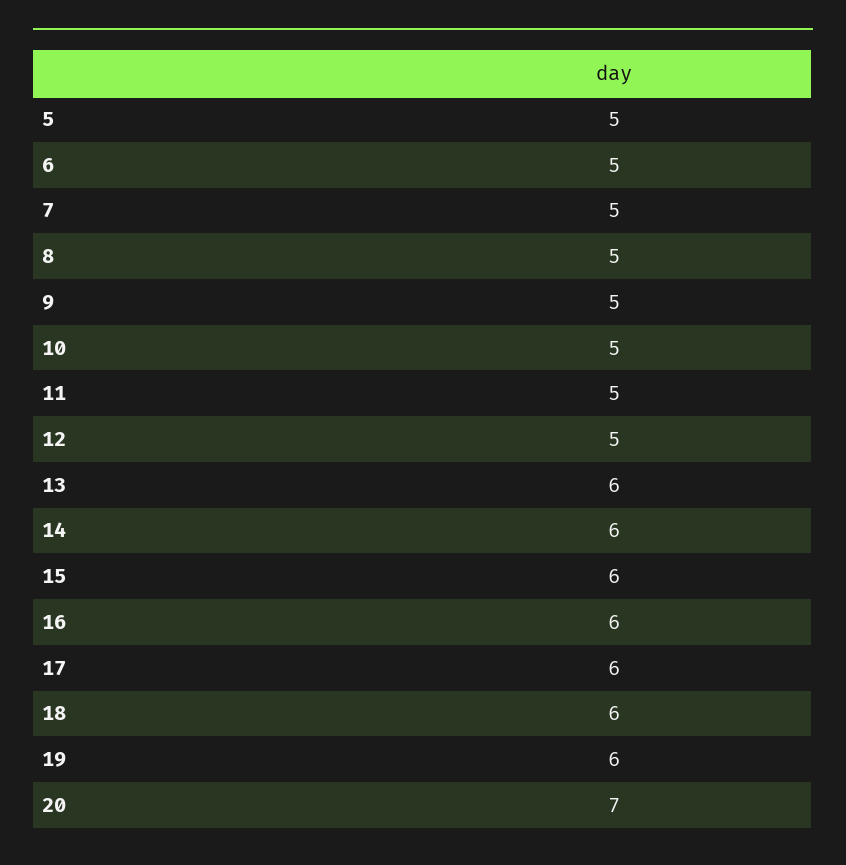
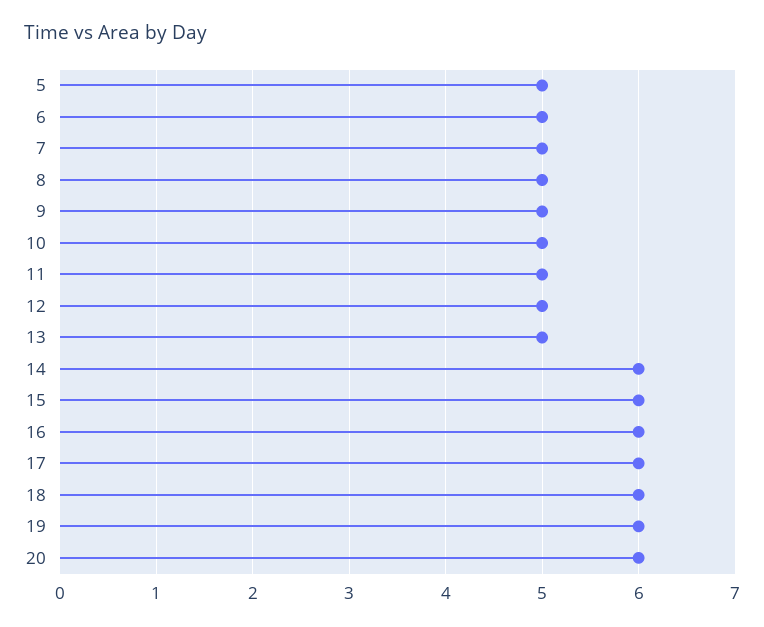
  {
    "5": 5,
    "6": 5,
    "7": 5,
    "8": 5,
    "9": 5,
    "10": 5,
    "11": 5,
    "12": 5,
-   "13": 6,
+   "13": 5,
    "14": 6,
    "15": 6,
    "16": 6,
    "17": 6,
    "18": 6,
    "19": 6,
-   "20": 7
+   "20": 6
  }

